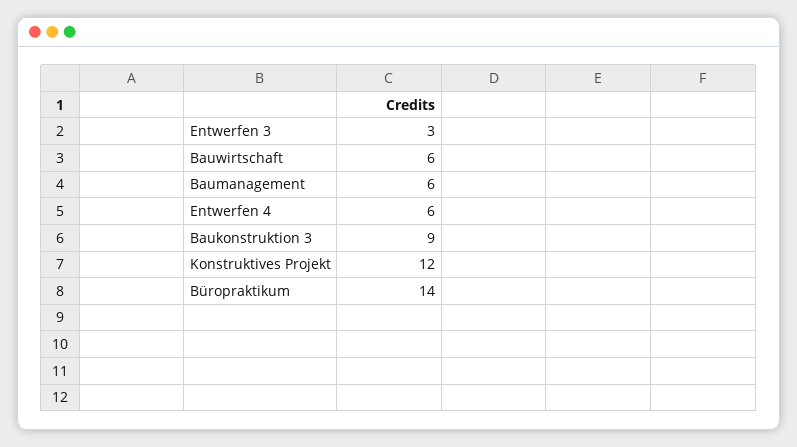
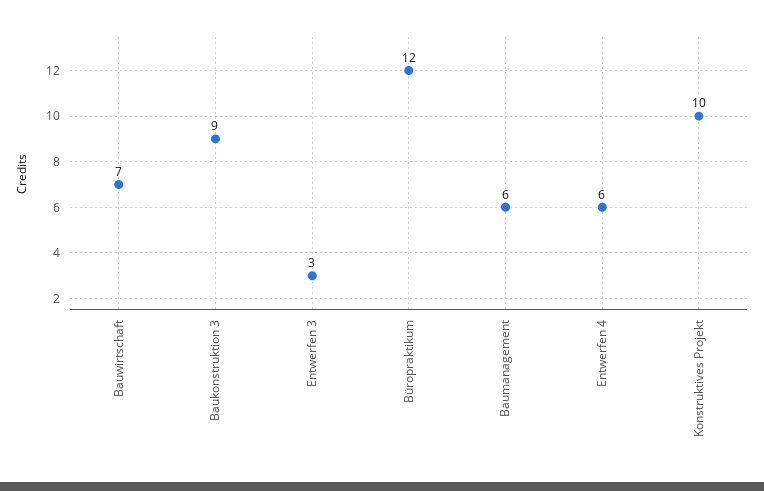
  {
    "Entwerfen 3": 3,
-   "Bauwirtschaft": 6,
+   "Bauwirtschaft": 7,
    "Baumanagement": 6,
    "Entwerfen 4": 6,
    "Baukonstruktion 3": 9,
-   "Konstruktives Projekt": 12,
+   "Konstruktives Projekt": 10,
-   "Büropraktikum": 14
+   "Büropraktikum": 12
  }

